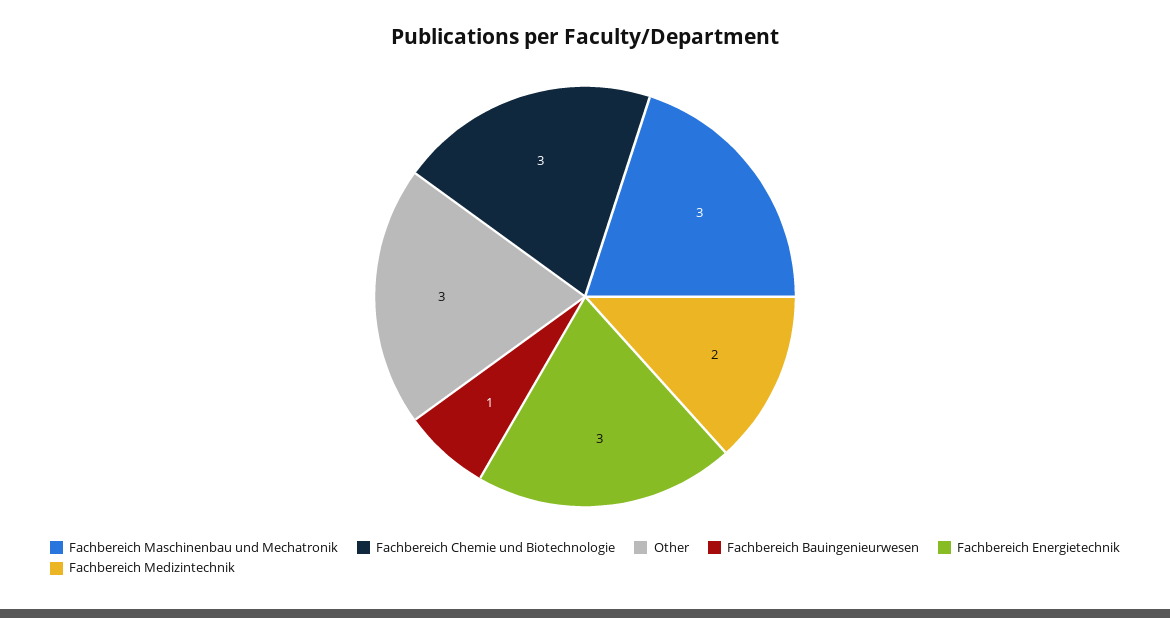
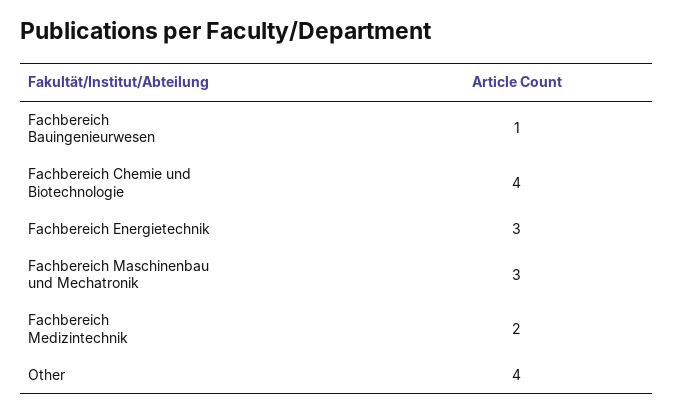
  {
    "Fachbereich Maschinenbau und Mechatronik": 3,
-   "Fachbereich Chemie und Biotechnologie": 3,
+   "Fachbereich Chemie und Biotechnologie": 4,
-   "Other": 3,
+   "Other": 4,
    "Fachbereich Bauingenieurwesen": 1,
    "Fachbereich Energietechnik": 3,
    "Fachbereich Medizintechnik": 2
  }

